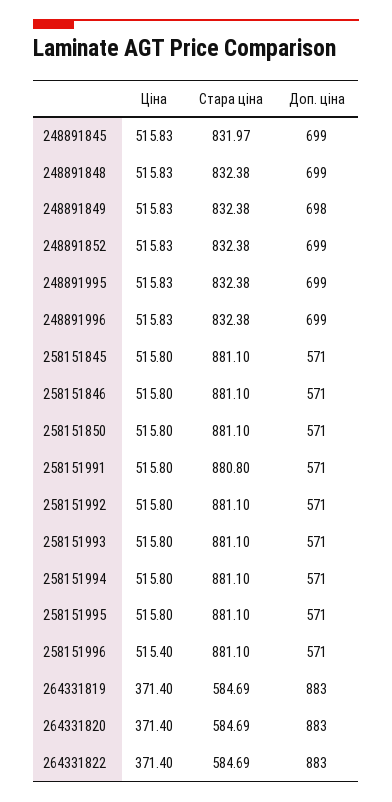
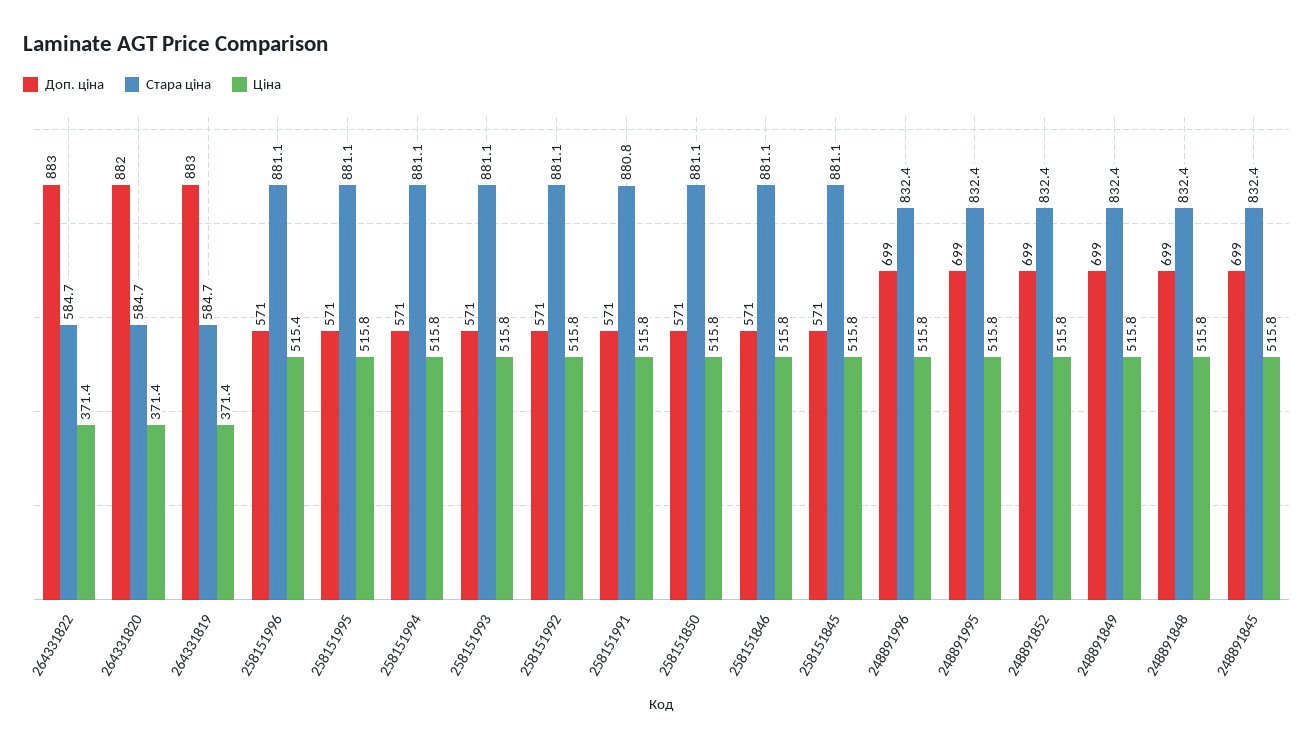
  {
    "Ціна": {
      "248891845": 515.83,
      "248891848": 515.83,
      "248891849": 515.83,
      "248891852": 515.83,
      "248891995": 515.83,
      "248891996": 515.83,
      "258151845": 515.8,
      "258151846": 515.8,
      "258151850": 515.8,
      "258151991": 515.8,
      "258151992": 515.8,
      "258151993": 515.8,
      "258151994": 515.8,
      "258151995": 515.8,
      "258151996": 515.4,
      "264331819": 371.4,
      "264331820": 371.4,
      "264331822": 371.4
    },
    "Стара ціна": {
-     "248891845": 831.97,
+     "248891845": 832.4,
      "248891848": 832.38,
      "248891849": 832.38,
      "248891852": 832.38,
      "248891995": 832.38,
      "248891996": 832.38,
      "258151845": 881.1,
      "258151846": 881.1,
      "258151850": 881.1,
      "258151991": 880.8,
      "258151992": 881.1,
      "258151993": 881.1,
      "258151994": 881.1,
      "258151995": 881.1,
      "258151996": 881.1,
      "264331819": 584.69,
      "264331820": 584.69,
      "264331822": 584.69
    },
    "Доп. ціна": {
      "248891845": 699,
      "248891848": 699,
-     "248891849": 698,
+     "248891849": 699,
      "248891852": 699,
      "248891995": 699,
      "248891996": 699,
      "258151845": 571,
      "258151846": 571,
      "258151850": 571,
      "258151991": 571,
      "258151992": 571,
      "258151993": 571,
      "258151994": 571,
      "258151995": 571,
      "258151996": 571,
      "264331819": 883,
-     "264331820": 883,
+     "264331820": 882,
      "264331822": 883
    }
  }

